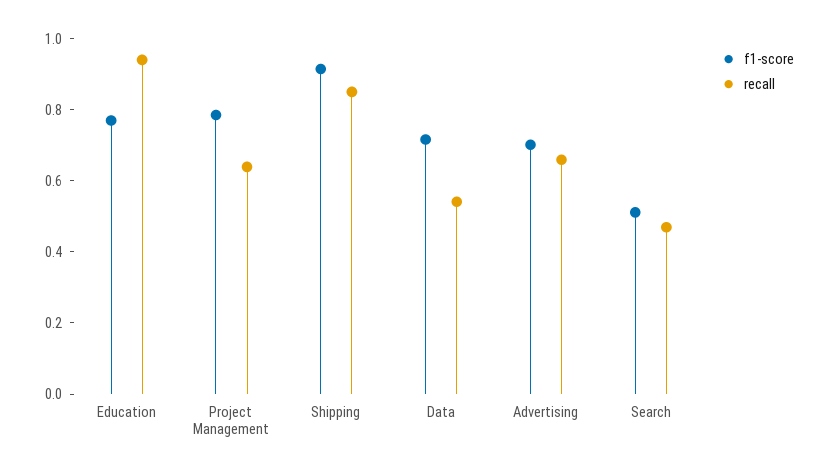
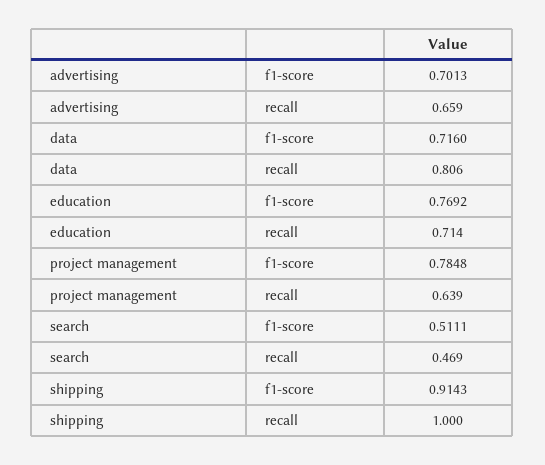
  {
    "f1-score": {
      "Education": 0.7692,
      "Project Management": 0.7848,
      "Shipping": 0.9143,
      "Data": 0.716,
      "Advertising": 0.7013,
      "Search": 0.5111
    },
    "recall": {
-     "Education": 0.95,
+     "Education": 0.714,
      "Project Management": 0.639,
-     "Shipping": 0.85,
+     "Shipping": 1,
-     "Data": 0.55,
+     "Data": 0.806,
      "Advertising": 0.659,
      "Search": 0.469
    }
  }

